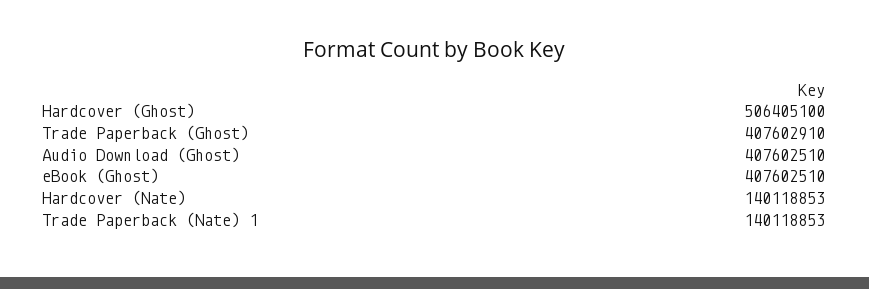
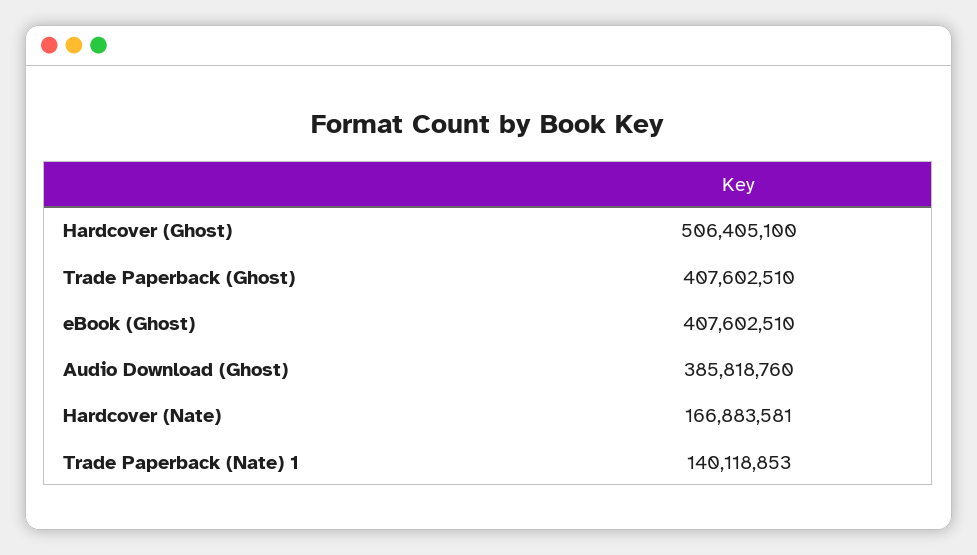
  {
    "Hardcover (Ghost)": 506405100,
-   "Trade Paperback (Ghost)": 407602910,
+   "Trade Paperback (Ghost)": 407602510,
-   "Audio Download (Ghost)": 407602510,
+   "Audio Download (Ghost)": 385818760,
    "eBook (Ghost)": 407602510,
-   "Hardcover (Nate)": 140118853,
+   "Hardcover (Nate)": 166883581,
    "Trade Paperback (Nate) 1": 140118853
  }

